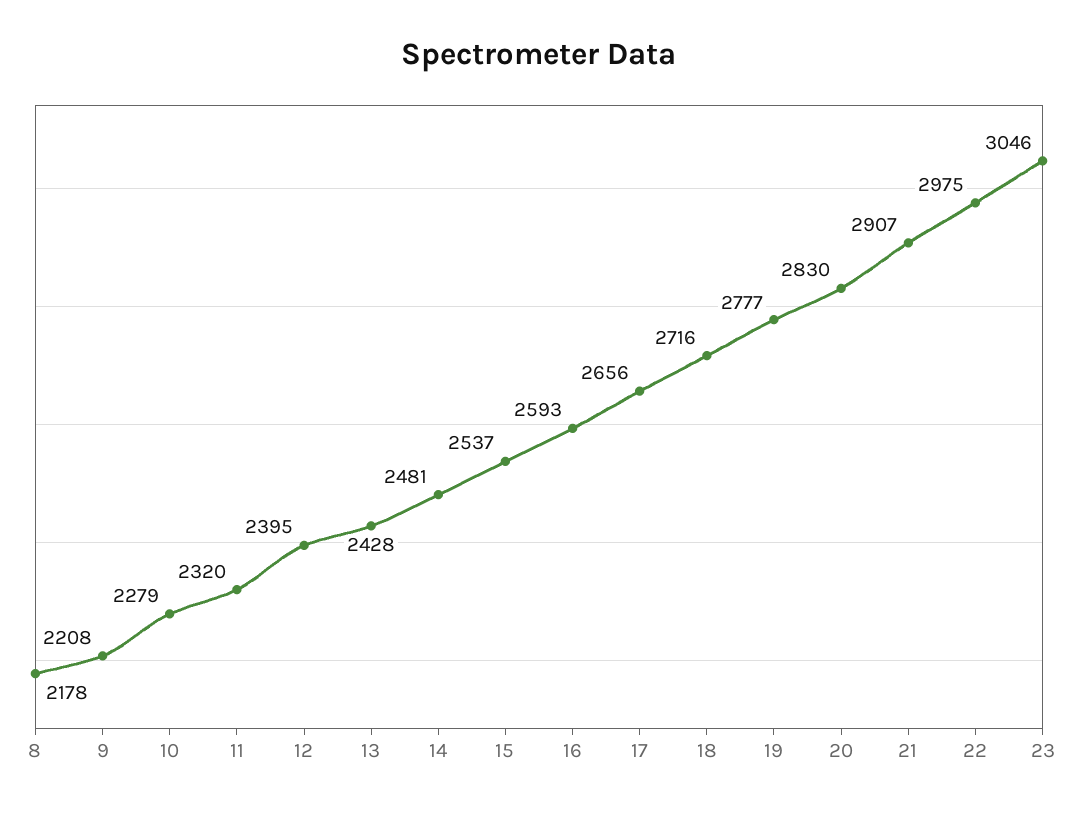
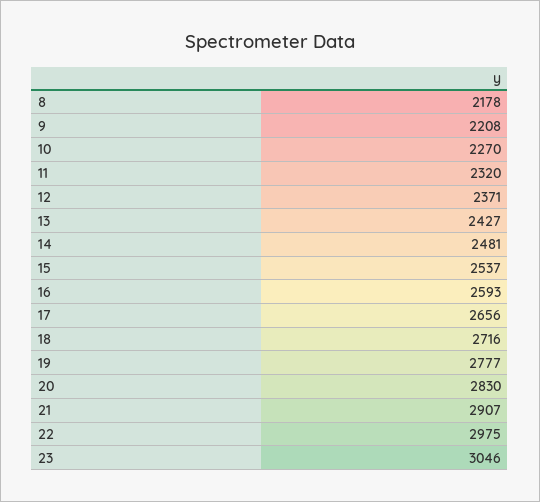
  {
    "8": 2178,
    "9": 2208,
-   "10": 2279,
+   "10": 2270,
    "11": 2320,
-   "12": 2395,
+   "12": 2371,
-   "13": 2428,
+   "13": 2427,
    "14": 2481,
    "15": 2537,
    "16": 2593,
    "17": 2656,
    "18": 2716,
    "19": 2777,
    "20": 2830,
    "21": 2907,
    "22": 2975,
    "23": 3046
  }

